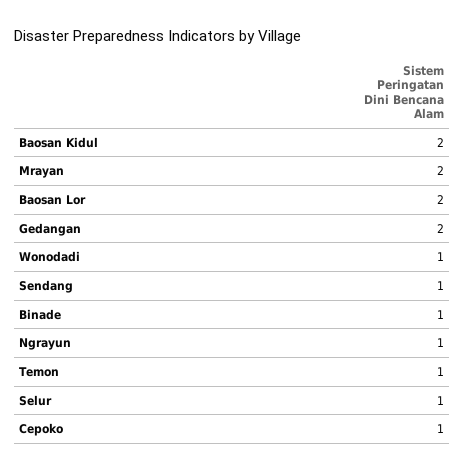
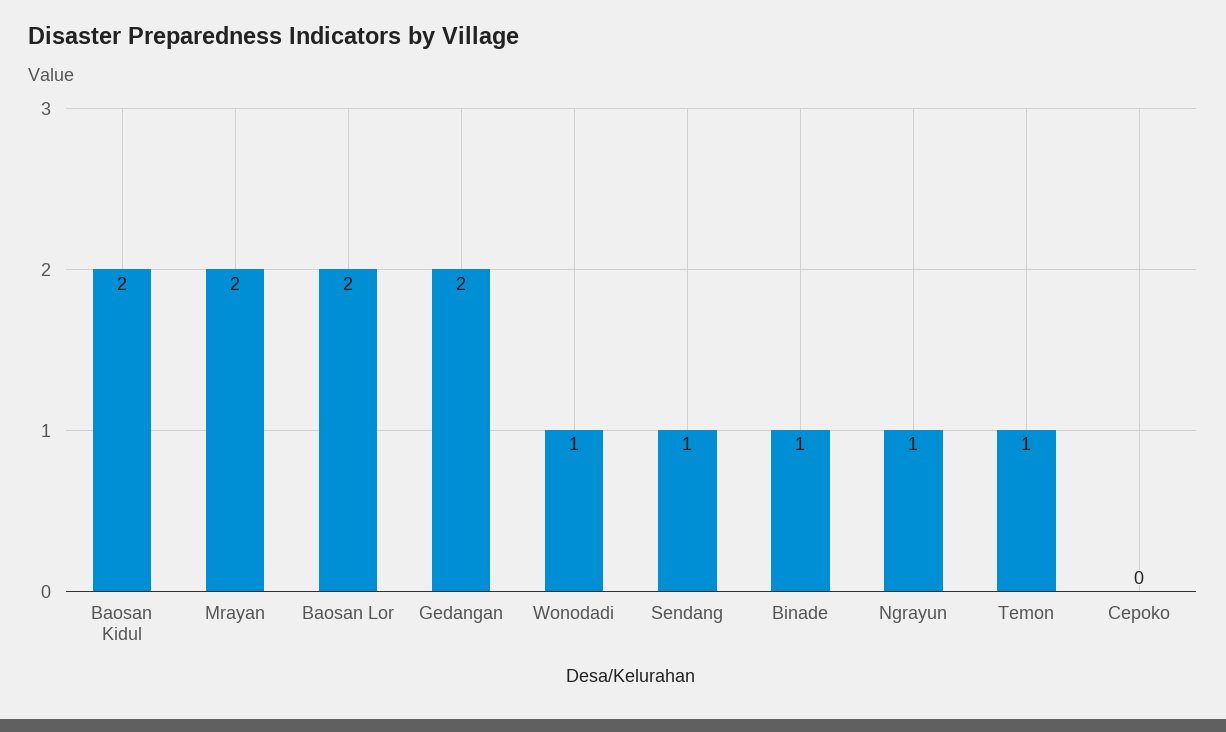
  {
    "Baosan Kidul": 2,
    "Mrayan": 2,
    "Baosan Lor": 2,
    "Gedangan": 2,
    "Wonodadi": 1,
    "Sendang": 1,
    "Binade": 1,
    "Ngrayun": 1,
    "Temon": 1,
-   "Selur": 1,
-   "Cepoko": 1
+   "Cepoko": 0
  }

